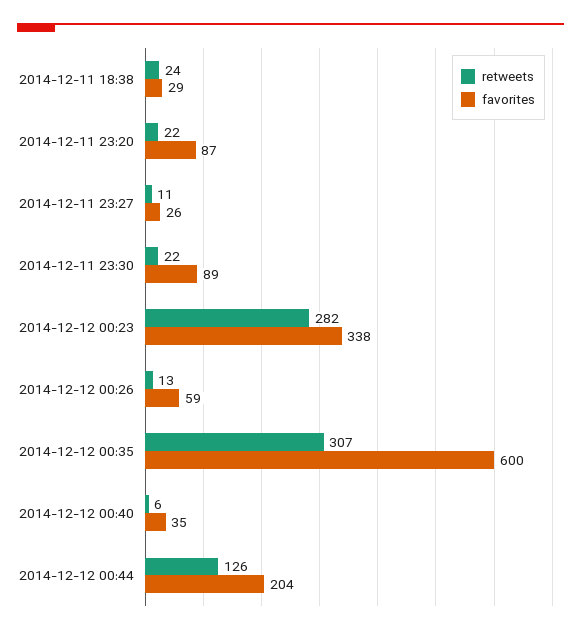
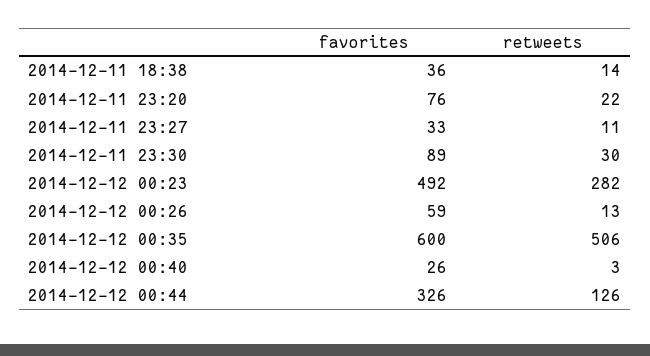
  {
    "retweets": {
-     "2014-12-11 18:38": 24,
+     "2014-12-11 18:38": 14,
      "2014-12-11 23:20": 22,
      "2014-12-11 23:27": 11,
-     "2014-12-11 23:30": 22,
+     "2014-12-11 23:30": 30,
      "2014-12-12 00:23": 282,
      "2014-12-12 00:26": 13,
-     "2014-12-12 00:35": 307,
+     "2014-12-12 00:35": 506,
-     "2014-12-12 00:40": 6,
+     "2014-12-12 00:40": 3,
      "2014-12-12 00:44": 126
    },
    "favorites": {
-     "2014-12-11 18:38": 29,
+     "2014-12-11 18:38": 36,
-     "2014-12-11 23:20": 87,
+     "2014-12-11 23:20": 76,
-     "2014-12-11 23:27": 26,
+     "2014-12-11 23:27": 33,
      "2014-12-11 23:30": 89,
-     "2014-12-12 00:23": 338,
+     "2014-12-12 00:23": 492,
      "2014-12-12 00:26": 59,
      "2014-12-12 00:35": 600,
-     "2014-12-12 00:40": 35,
+     "2014-12-12 00:40": 26,
-     "2014-12-12 00:44": 204
+     "2014-12-12 00:44": 326
    }
  }

